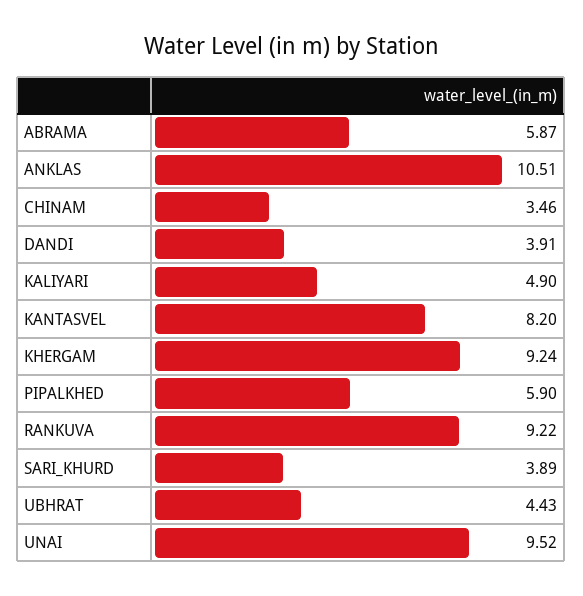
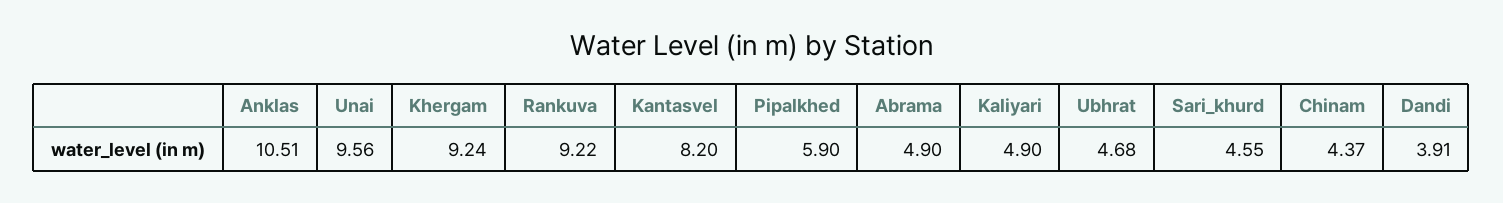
  {
-   "ABRAMA": 5.87,
+   "ABRAMA": 4.9,
    "ANKLAS": 10.51,
-   "CHINAM": 3.46,
+   "CHINAM": 4.37,
    "DANDI": 3.91,
    "KALIYARI": 4.9,
    "KANTASVEL": 8.2,
    "KHERGAM": 9.24,
    "PIPALKHED": 5.9,
    "RANKUVA": 9.22,
-   "SARI_KHURD": 3.89,
+   "SARI_KHURD": 4.55,
-   "UBHRAT": 4.43,
+   "UBHRAT": 4.68,
-   "UNAI": 9.52
+   "UNAI": 9.56
  }

